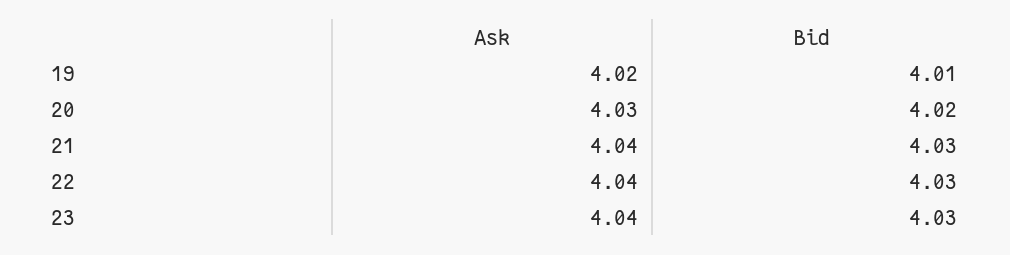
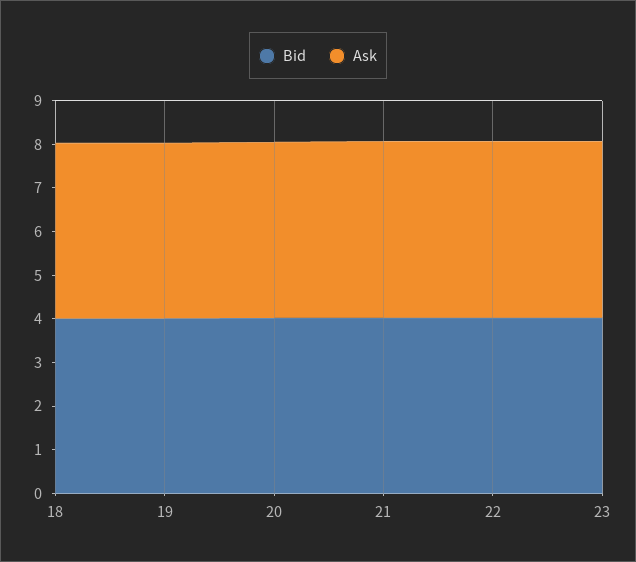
  {
    "Ask": {
      "19": 4.02,
      "20": 4.03,
      "21": 4.04,
      "22": 4.04,
-     "23": 4.04
+     "23": 4.04,
+     "18": 4
    },
    "Bid": {
      "19": 4.01,
      "20": 4.02,
      "21": 4.03,
      "22": 4.03,
-     "23": 4.03
+     "23": 4.03,
+     "18": 4
    }
  }

